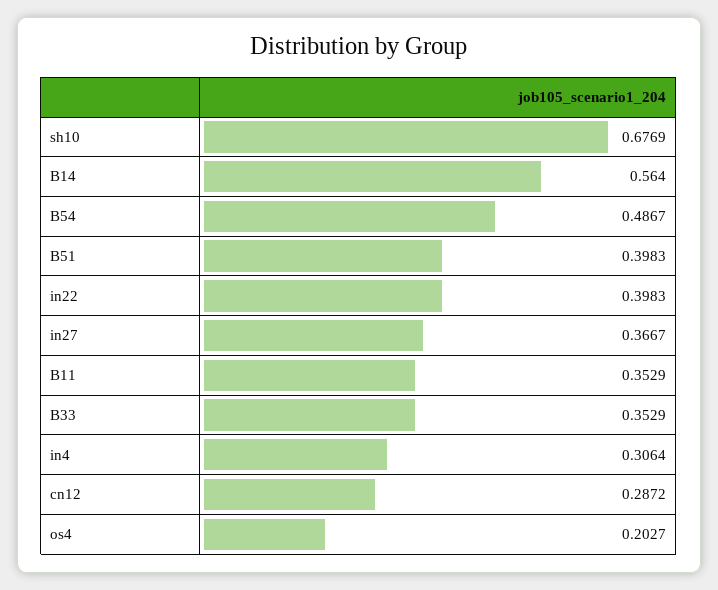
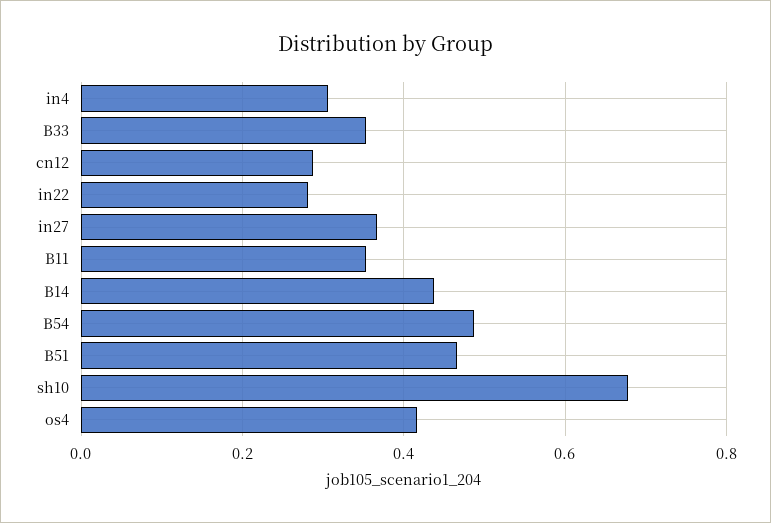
  {
    "sh10": 0.6769,
-   "B14": 0.564,
+   "B14": 0.44,
    "B54": 0.4867,
-   "B51": 0.3983,
+   "B51": 0.46,
-   "in22": 0.3983,
+   "in22": 0.28,
    "in27": 0.3667,
    "B11": 0.3529,
    "B33": 0.3529,
    "in4": 0.3064,
    "cn12": 0.2872,
-   "os4": 0.2027
+   "os4": 0.42
  }

